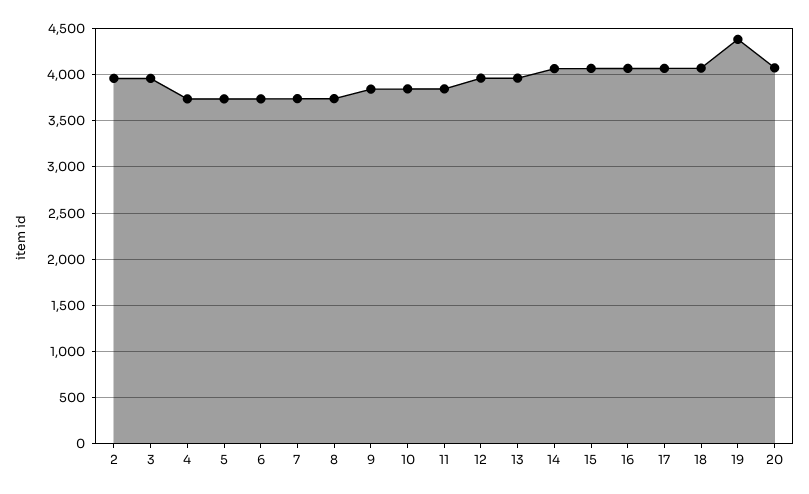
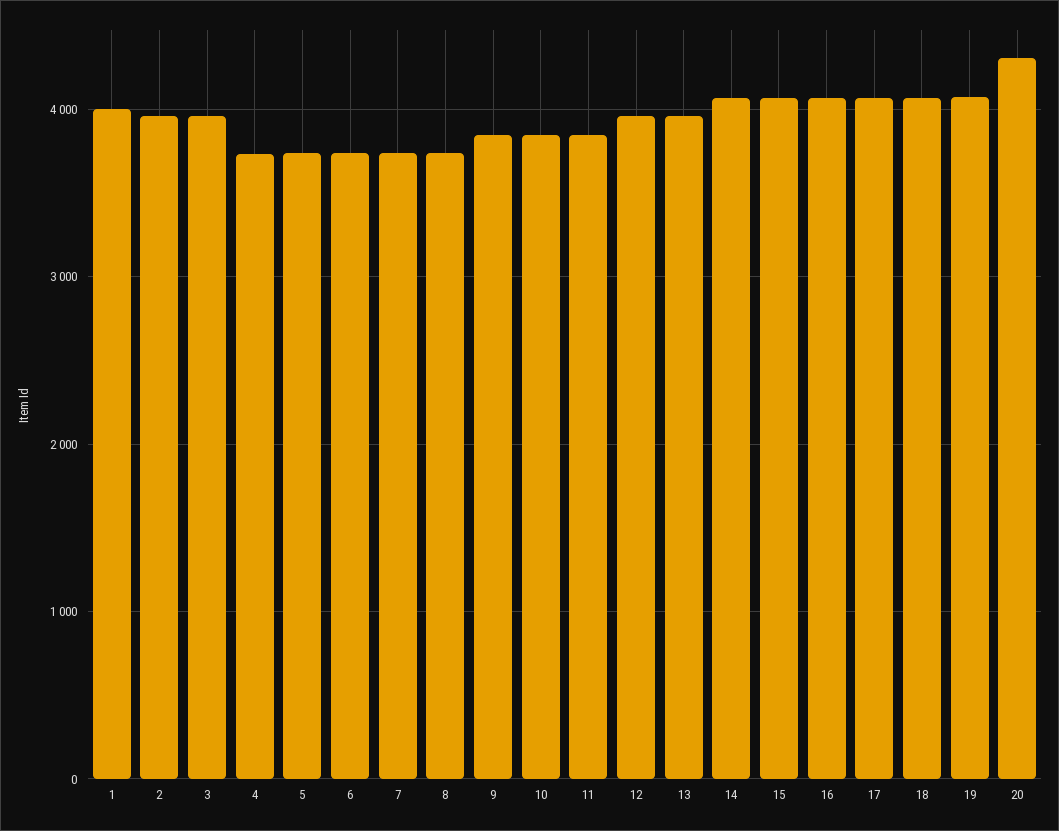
  {
    "2": 4000,
    "3": 4000,
    "4": 3700,
    "5": 3700,
    "6": 3700,
    "7": 3700,
    "8": 3700,
    "9": 3800,
    "10": 3800,
    "11": 3800,
    "12": 4000,
    "13": 4000,
    "14": 4100,
    "15": 4100,
    "16": 4100,
    "17": 4100,
    "18": 4100,
-   "19": 4400,
+   "19": 4100,
-   "20": 4100
+   "20": 4300,
+   "1": 4000
  }

